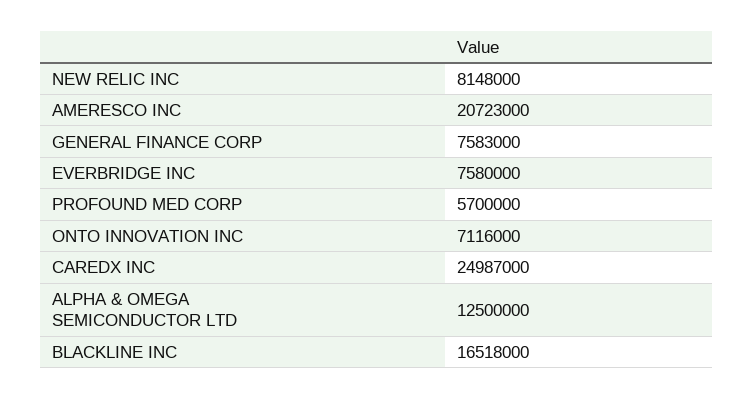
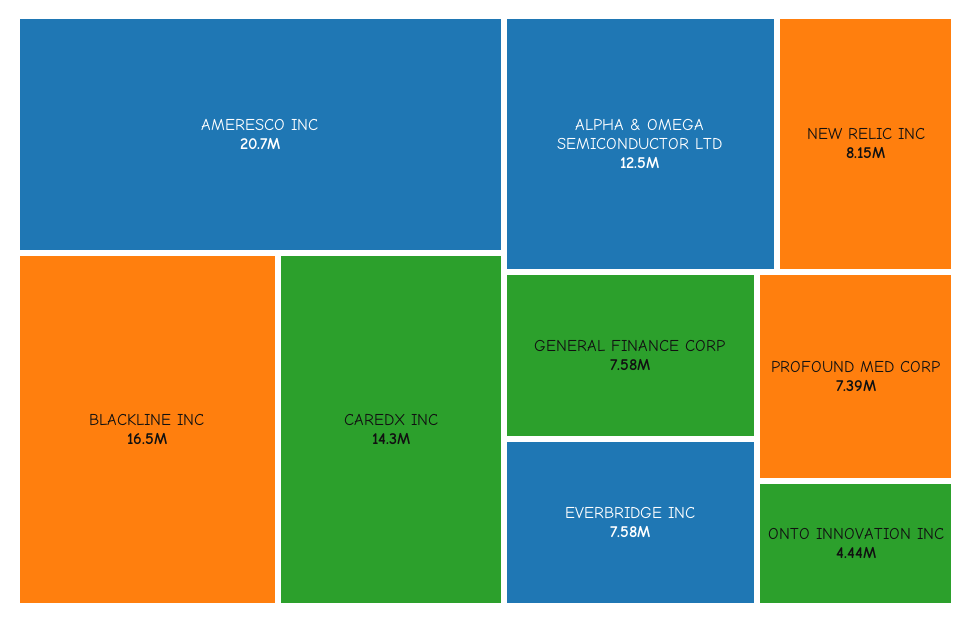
  {
    "NEW RELIC INC": 8148000,
    "AMERESCO INC": 20723000,
    "GENERAL FINANCE CORP": 7583000,
    "EVERBRIDGE INC": 7580000,
-   "PROFOUND MED CORP": 5700000,
+   "PROFOUND MED CORP": 7390000,
-   "ONTO INNOVATION INC": 7116000,
+   "ONTO INNOVATION INC": 4440000,
-   "CAREDX INC": 24987000,
+   "CAREDX INC": 14300000,
    "ALPHA & OMEGA SEMICONDUCTOR LTD": 12500000,
    "BLACKLINE INC": 16518000
  }

